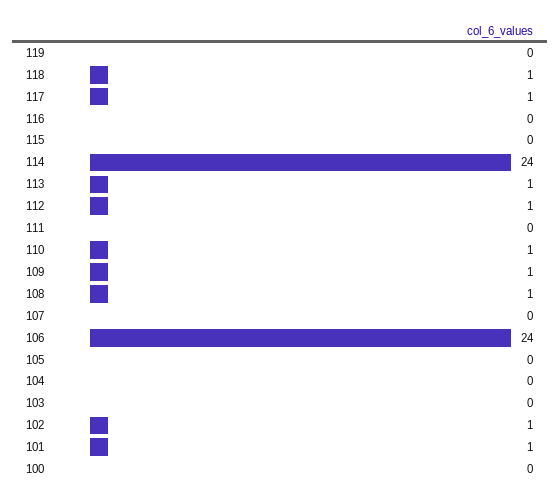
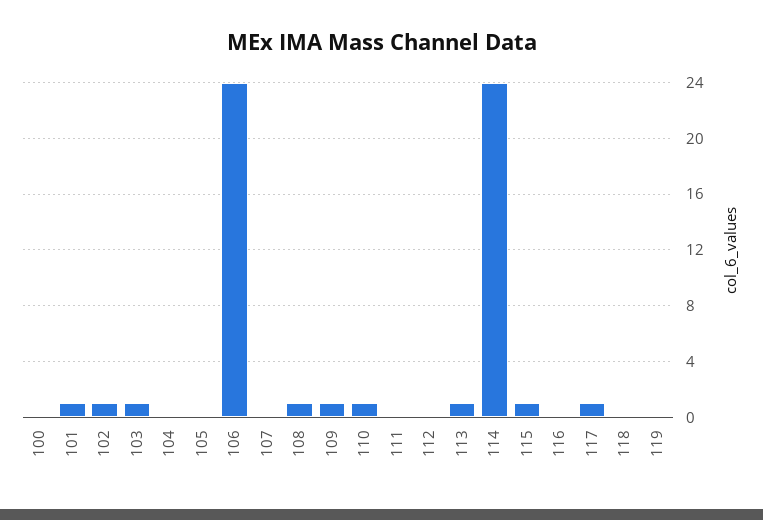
  {
    "119": 0,
-   "118": 1,
+   "118": 0,
    "117": 1,
    "116": 0,
-   "115": 0,
+   "115": 1,
    "114": 24,
    "113": 1,
-   "112": 1,
+   "112": 0,
    "111": 0,
    "110": 1,
    "109": 1,
    "108": 1,
    "107": 0,
    "106": 24,
    "105": 0,
    "104": 0,
-   "103": 0,
+   "103": 1,
    "102": 1,
    "101": 1,
    "100": 0
  }

